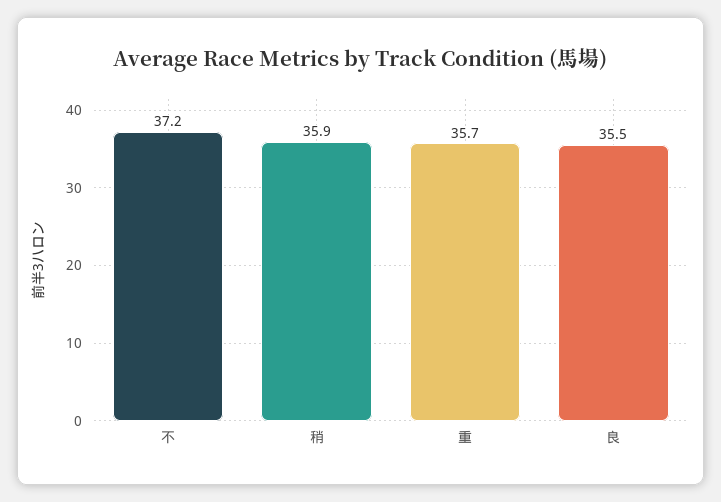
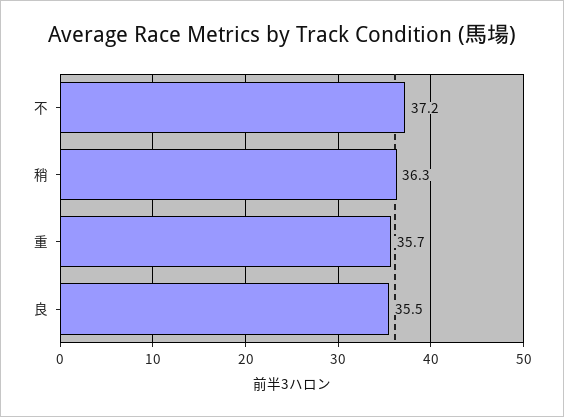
  {
    "不": 37.2,
-   "稍": 35.9,
+   "稍": 36.3,
    "重": 35.7,
    "良": 35.5
  }

